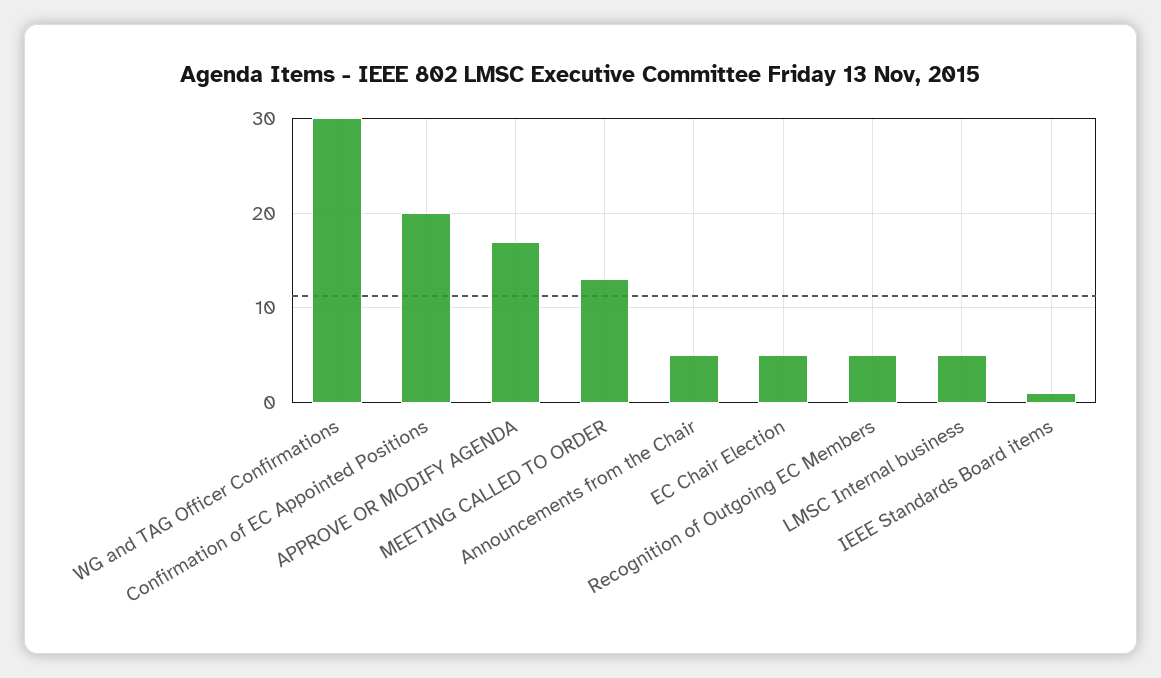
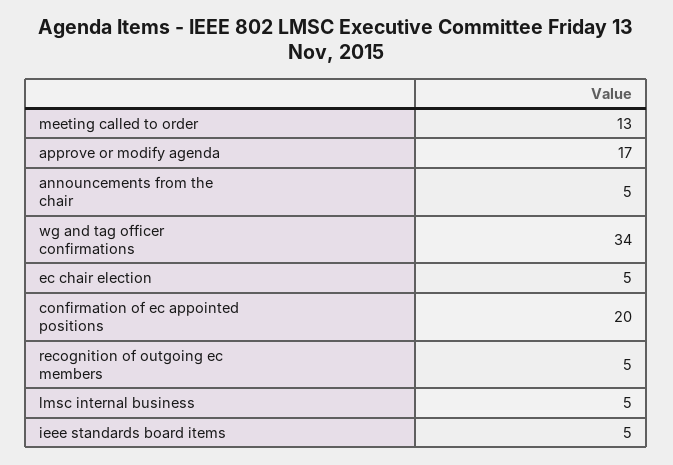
  {
-   "WG and TAG Officer Confirmations": 30,
+   "WG and TAG Officer Confirmations": 34,
    "Confirmation of EC Appointed Positions": 20,
    "APPROVE OR MODIFY AGENDA": 17,
    "MEETING CALLED TO ORDER": 13,
    "Announcements from the Chair": 5,
    "EC Chair Election": 5,
    "Recognition of Outgoing EC Members": 5,
    "LMSC Internal business": 5,
-   "IEEE Standards Board items": 1
+   "IEEE Standards Board items": 5
  }

